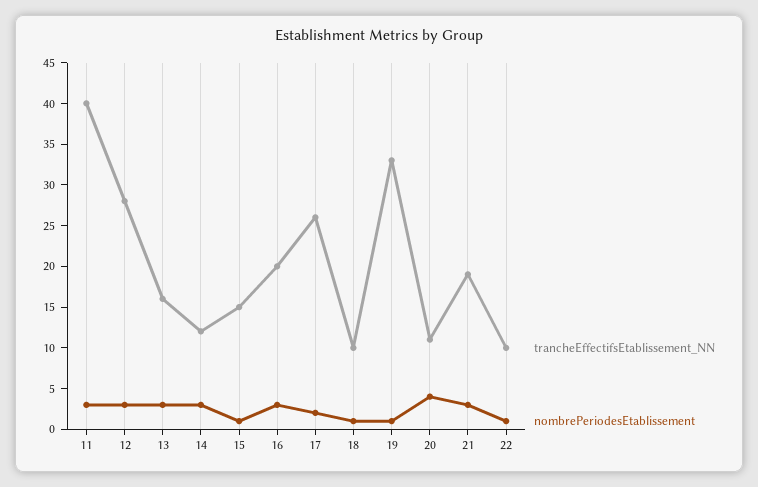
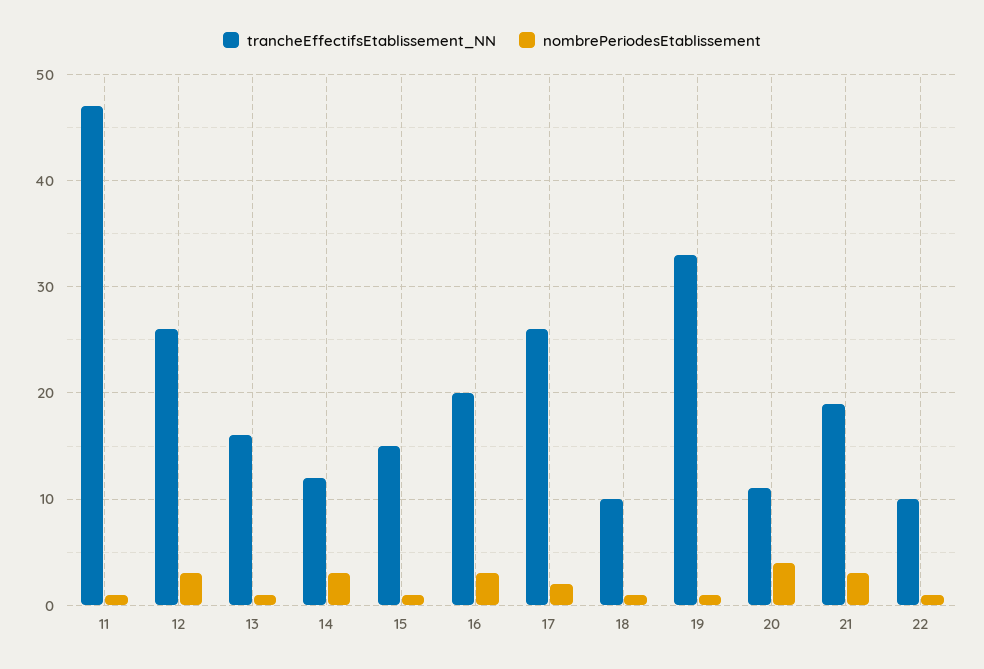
  {
    "trancheEffectifsEtablissement_NN": {
-     "11": 40,
+     "11": 47,
-     "12": 28,
+     "12": 26,
      "13": 16,
      "14": 12,
      "15": 15,
      "16": 20,
      "17": 26,
      "18": 10,
      "19": 33,
      "20": 11,
      "21": 19,
      "22": 10
    },
    "nombrePeriodesEtablissement": {
-     "11": 3,
+     "11": 1,
      "12": 3,
-     "13": 3,
+     "13": 1,
      "14": 3,
      "15": 1,
      "16": 3,
      "17": 2,
      "18": 1,
      "19": 1,
      "20": 4,
      "21": 3,
      "22": 1
    }
  }

